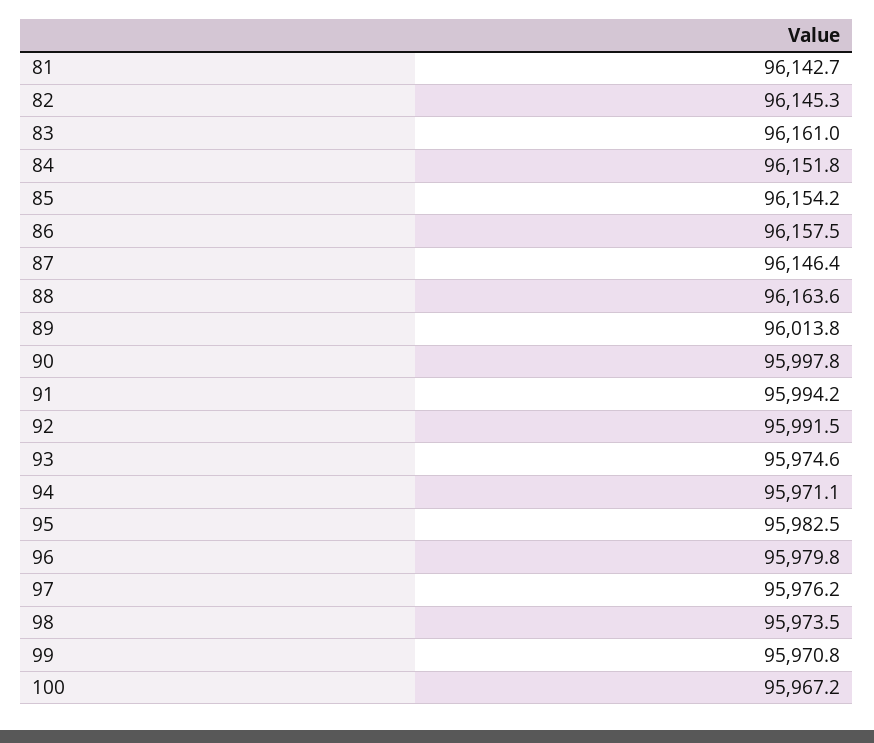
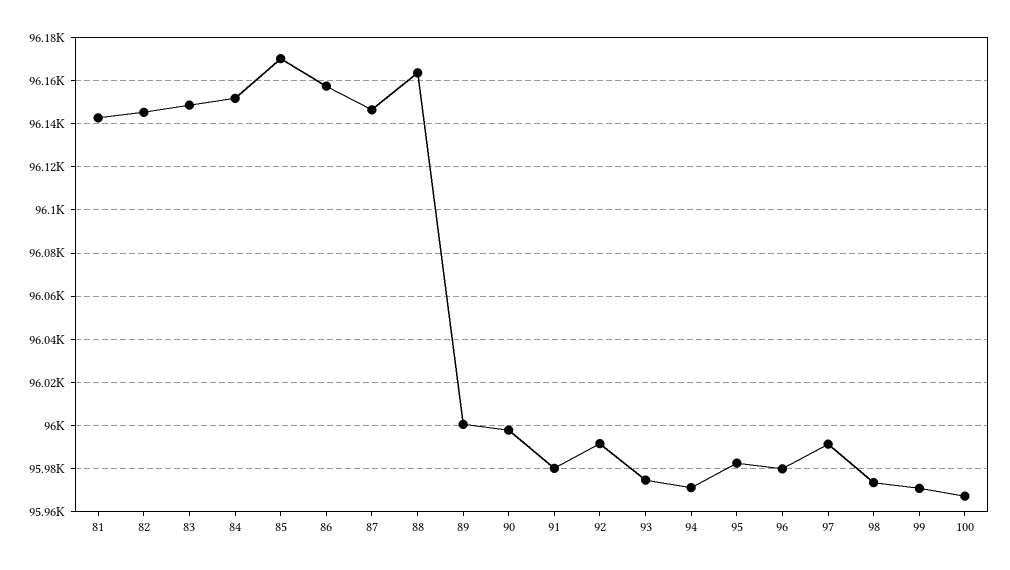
  {
    "81": 96142.7,
    "82": 96145.3,
-   "83": 96161,
+   "83": 96150,
    "84": 96151.8,
-   "85": 96154.2,
+   "85": 96170,
    "86": 96157.5,
    "87": 96146.4,
    "88": 96163.6,
-   "89": 96013.8,
+   "89": 96000,
    "90": 95997.8,
-   "91": 95994.2,
+   "91": 95980,
    "92": 95991.5,
    "93": 95974.6,
    "94": 95971.1,
    "95": 95982.5,
    "96": 95979.8,
-   "97": 95976.2,
+   "97": 95990,
    "98": 95973.5,
    "99": 95970.8,
    "100": 95967.2
  }

